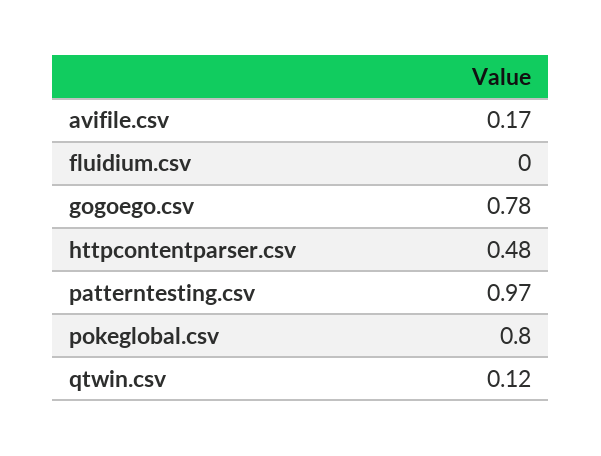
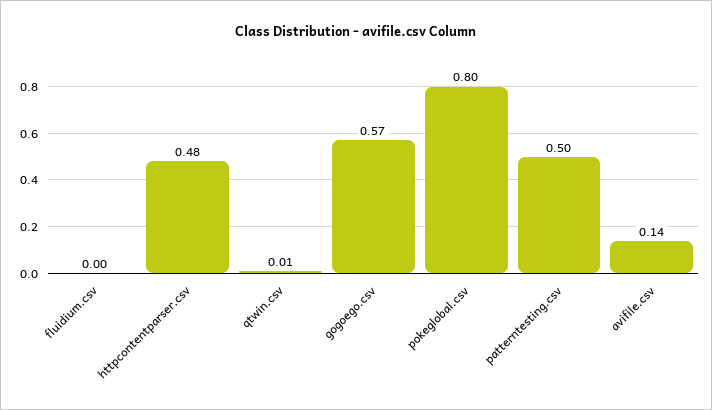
  {
-   "avifile.csv": 0.17,
+   "avifile.csv": 0.14,
    "fluidium.csv": 0,
-   "gogoego.csv": 0.78,
+   "gogoego.csv": 0.57,
    "httpcontentparser.csv": 0.48,
-   "patterntesting.csv": 0.97,
+   "patterntesting.csv": 0.5,
    "pokeglobal.csv": 0.8,
-   "qtwin.csv": 0.12
+   "qtwin.csv": 0.01
  }

